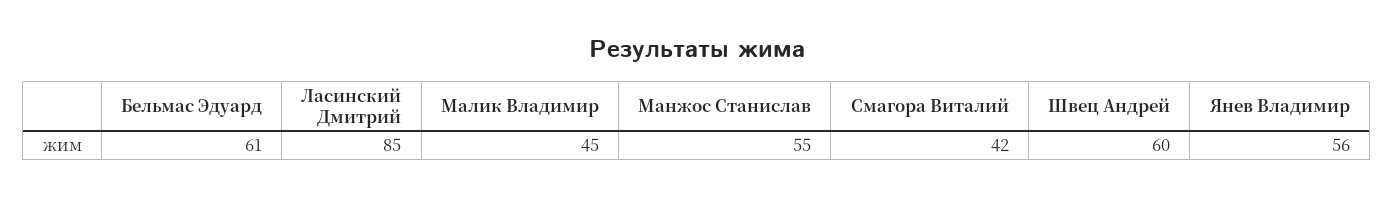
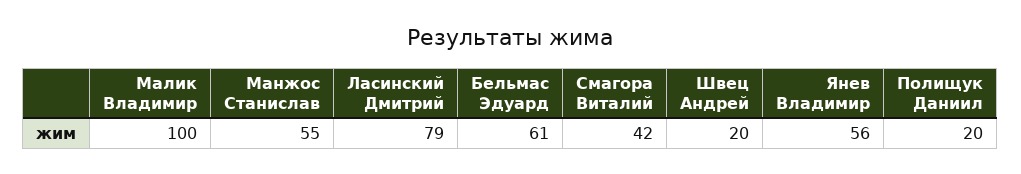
  {
    "Бельмас Эдуард": 61,
-   "Ласинский Дмитрий": 85,
+   "Ласинский Дмитрий": 79,
-   "Малик Владимир": 45,
+   "Малик Владимир": 100,
    "Манжос Станислав": 55,
    "Смагора Виталий": 42,
-   "Швец Андрей": 60,
+   "Швец Андрей": 20,
-   "Янев Владимир": 56
+   "Янев Владимир": 56,
+   "Полищук Даниил": 20
  }

